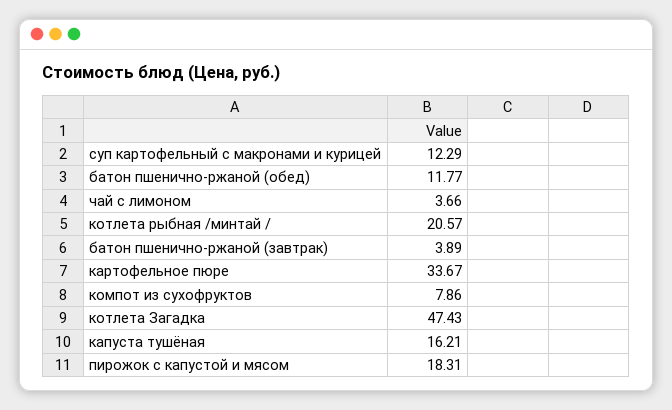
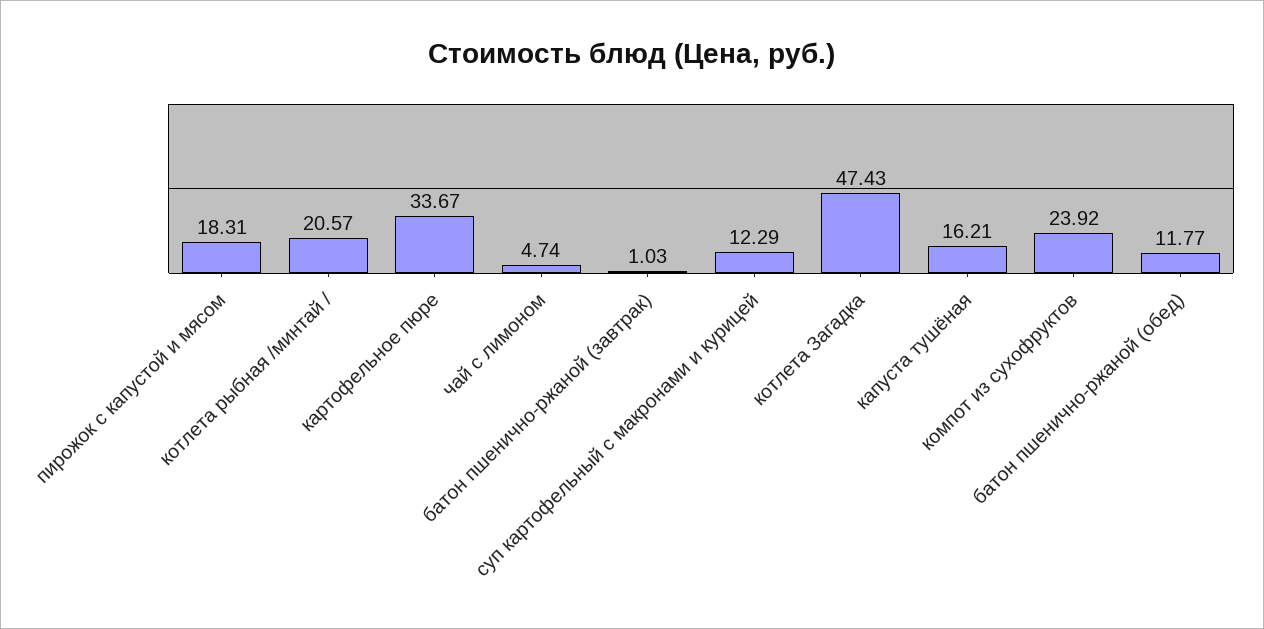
  {
    "суп картофельный с макронами и курицей": 12.29,
    "батон пшенично-ржаной (обед)": 11.77,
-   "чай с лимоном": 3.66,
+   "чай с лимоном": 4.74,
    "котлета рыбная /минтай /": 20.57,
-   "батон пшенично-ржаной (завтрак)": 3.89,
+   "батон пшенично-ржаной (завтрак)": 1.03,
    "картофельное пюре": 33.67,
-   "компот из сухофруктов": 7.86,
+   "компот из сухофруктов": 23.92,
    "котлета Загадка": 47.43,
    "капуста тушёная": 16.21,
    "пирожок с капустой и мясом": 18.31
  }

